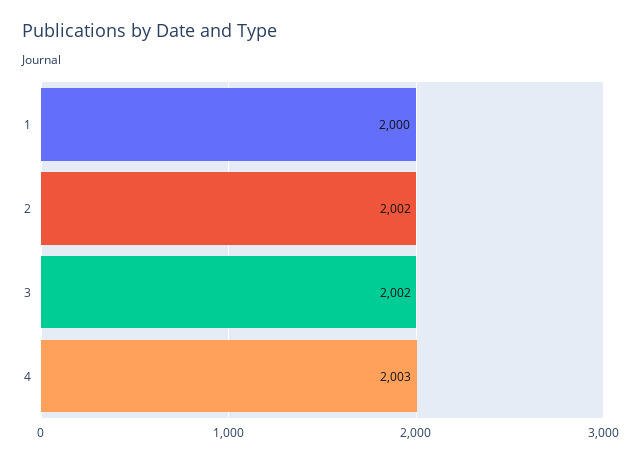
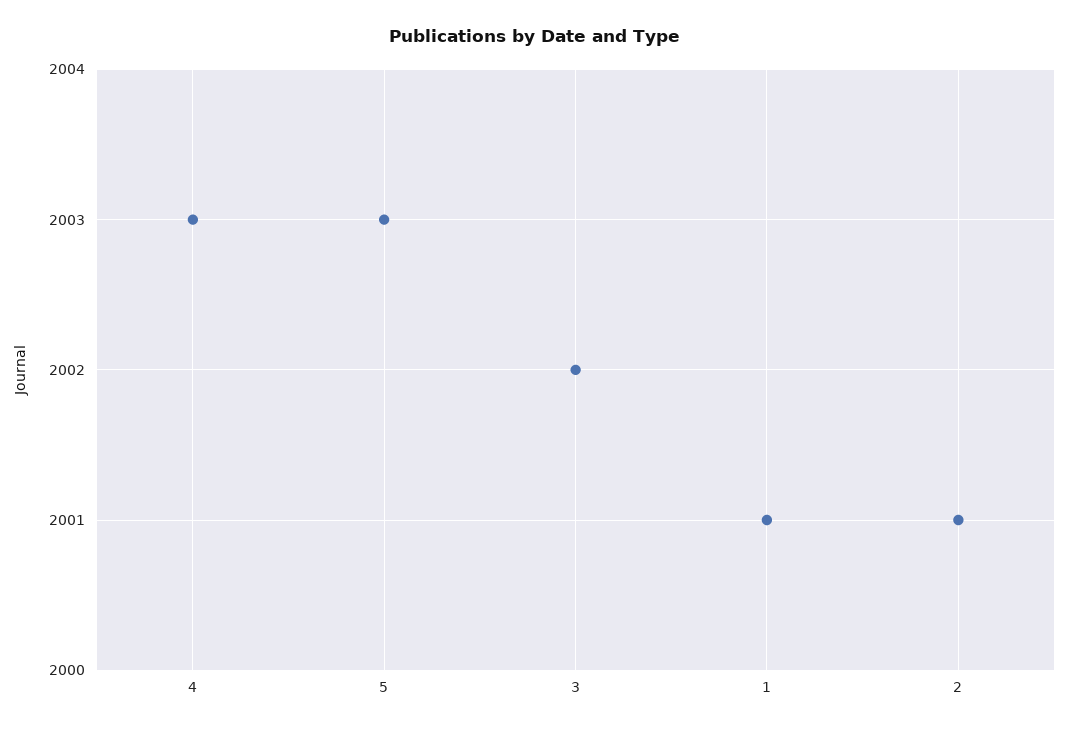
  {
-   "1": 2000,
+   "1": 2001,
-   "2": 2002,
+   "2": 2001,
    "3": 2002,
-   "4": 2003
+   "4": 2003,
+   "5": 2003
  }

